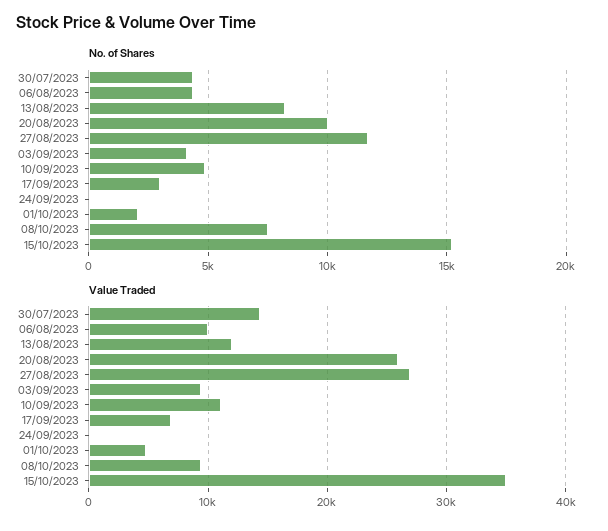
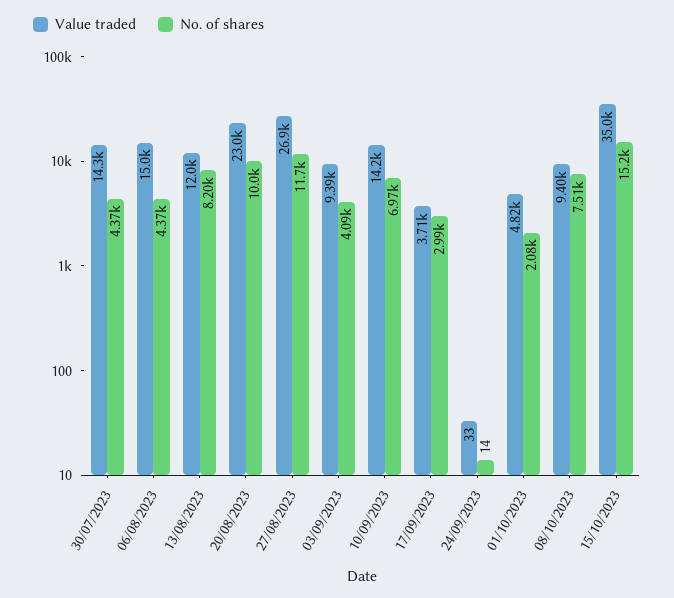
  {
    "No. of Shares": {
      "30/07/2023": 4370,
      "06/08/2023": 4370,
      "13/08/2023": 8200,
      "20/08/2023": 10000,
      "27/08/2023": 11700,
      "03/09/2023": 4090,
-     "10/09/2023": 5000,
+     "10/09/2023": 6970,
      "17/09/2023": 2990,
      "24/09/2023": 14,
      "01/10/2023": 2080,
      "08/10/2023": 7510,
      "15/10/2023": 15200
    },
    "Value Traded": {
      "30/07/2023": 14300,
-     "06/08/2023": 10000,
+     "06/08/2023": 15000,
      "13/08/2023": 12000,
-     "20/08/2023": 26000,
+     "20/08/2023": 23000,
      "27/08/2023": 26900,
      "03/09/2023": 9390,
-     "10/09/2023": 11000,
+     "10/09/2023": 14200,
-     "17/09/2023": 7000,
+     "17/09/2023": 3710,
      "24/09/2023": 33,
      "01/10/2023": 4820,
      "08/10/2023": 9400,
      "15/10/2023": 35000
    }
  }

